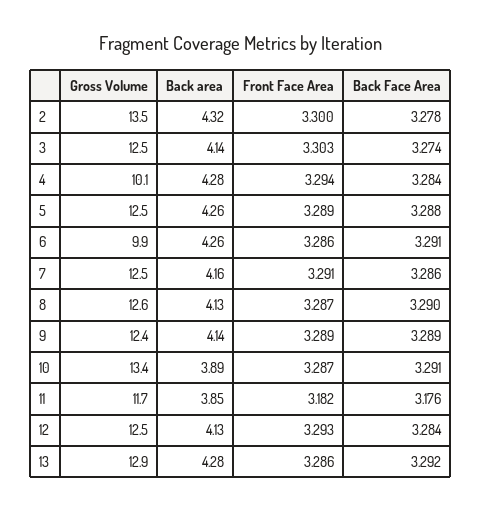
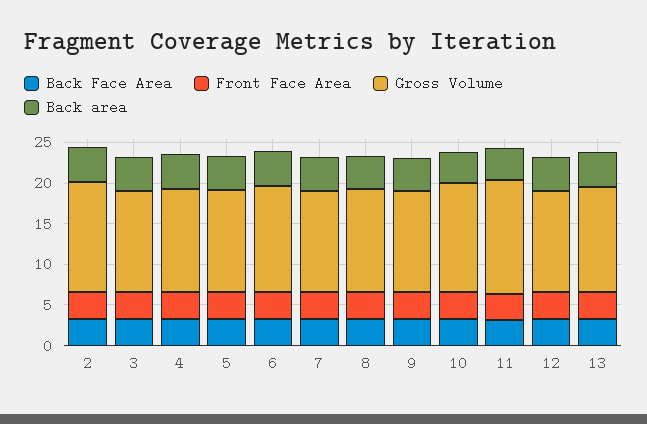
  {
    "Gross Volume": {
      "2": 13.5,
      "3": 12.5,
-     "4": 10.1,
+     "4": 13,
      "5": 12.5,
-     "6": 9.9,
+     "6": 13,
      "7": 12.5,
      "8": 12.6,
      "9": 12.4,
      "10": 13.4,
-     "11": 11.7,
+     "11": 14,
      "12": 12.5,
      "13": 12.9
    },
    "Back area": {
      "2": 4.32,
      "3": 4.14,
      "4": 4.28,
      "5": 4.26,
      "6": 4.26,
      "7": 4.16,
      "8": 4.13,
      "9": 4.14,
      "10": 3.89,
      "11": 3.85,
      "12": 4.13,
      "13": 4.28
    },
    "Front Face Area": {
      "2": 3.3,
      "3": 3.303,
      "4": 3.294,
      "5": 3.289,
      "6": 3.286,
      "7": 3.291,
      "8": 3.287,
      "9": 3.289,
      "10": 3.287,
      "11": 3.182,
      "12": 3.293,
      "13": 3.286
    },
    "Back Face Area": {
      "2": 3.278,
      "3": 3.274,
      "4": 3.284,
      "5": 3.288,
      "6": 3.291,
      "7": 3.286,
      "8": 3.29,
      "9": 3.289,
      "10": 3.291,
      "11": 3.176,
      "12": 3.284,
      "13": 3.292
    }
  }

